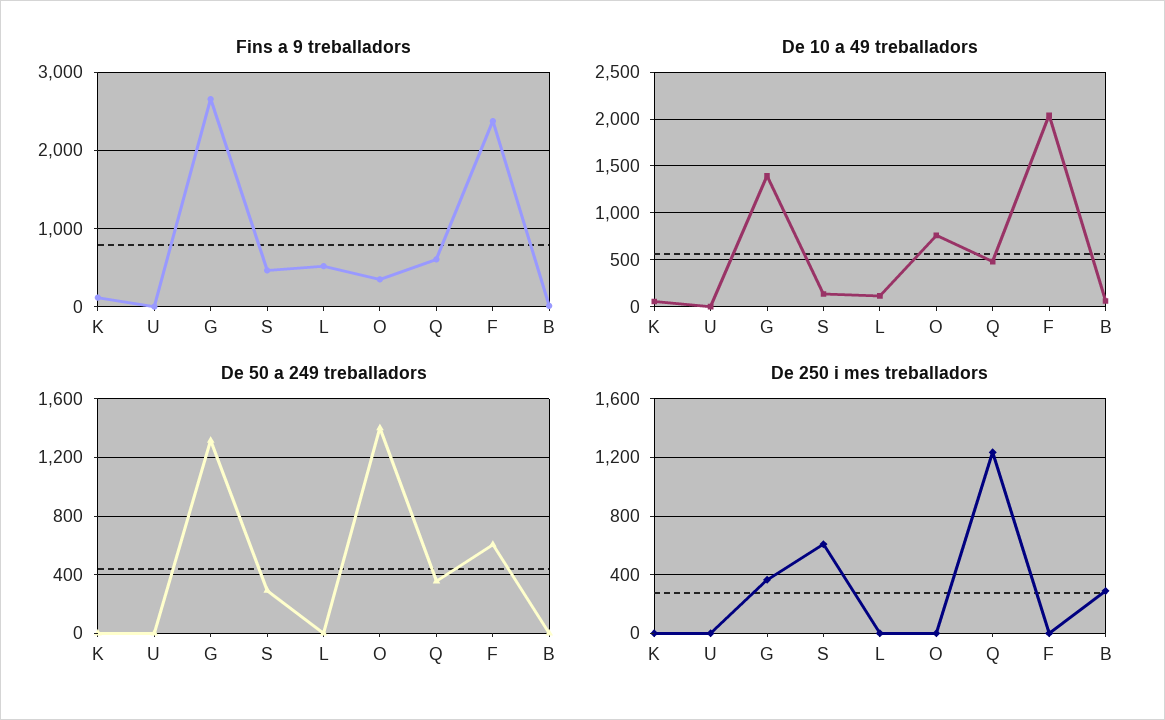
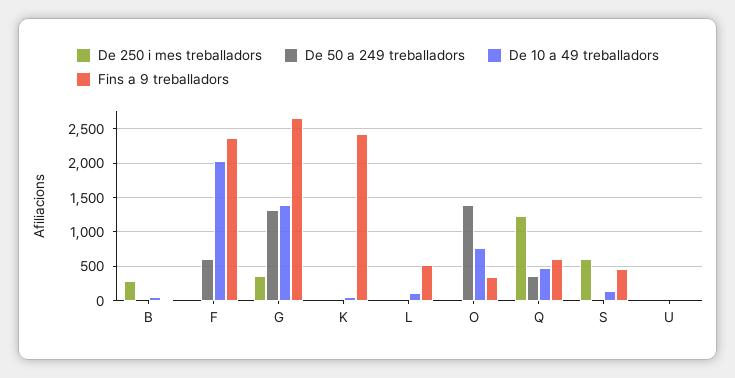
  {
    "Fins a 9 treballadors": {
-     "K": 100,
+     "K": 2400,
      "U": 0,
      "G": 2700,
      "S": 500,
      "L": 500,
      "O": 400,
      "Q": 600,
      "F": 2400,
      "B": 0
    },
    "De 10 a 49 treballadors": {
      "K": 100,
      "U": 0,
      "G": 1400,
      "S": 100,
      "L": 100,
      "O": 800,
      "Q": 500,
      "F": 2000,
      "B": 100
    },
    "De 50 a 249 treballadors": {
      "K": 0,
      "U": 0,
      "G": 1300,
-     "S": 300,
+     "S": 0,
      "L": 0,
      "O": 1400,
      "Q": 350,
      "F": 600,
      "B": 0
    },
    "De 250 i mes treballadors": {
      "K": 0,
      "U": 0,
      "G": 350,
      "S": 600,
      "L": 0,
      "O": 0,
      "Q": 1250,
      "F": 0,
      "B": 300
    }
  }

